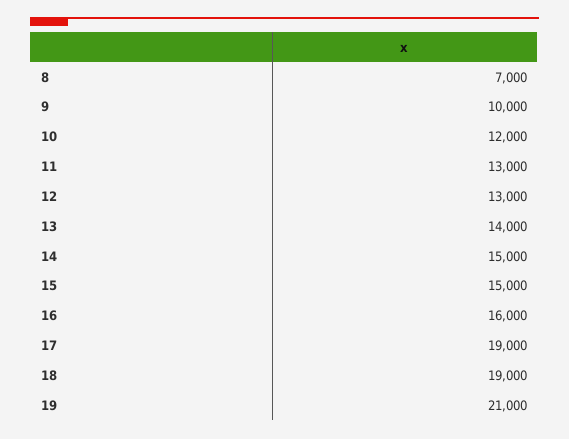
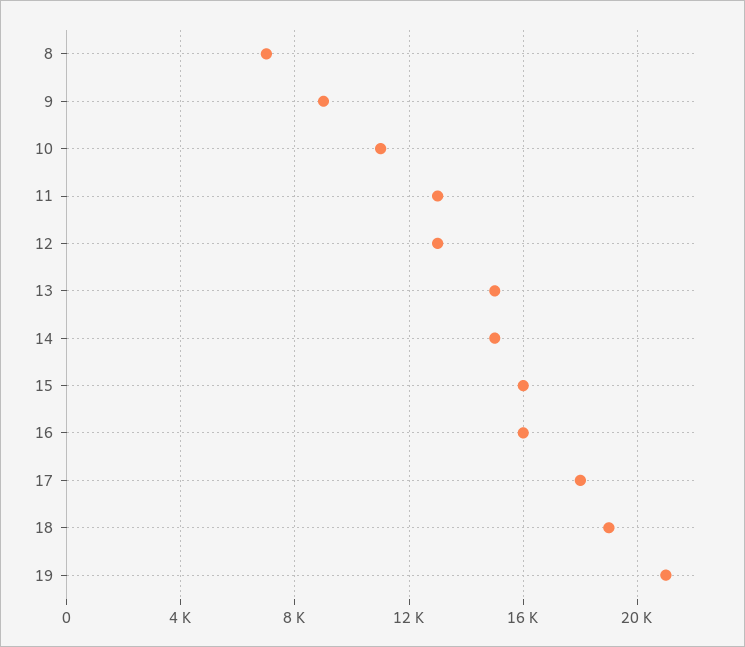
  {
    "8": 7000,
-   "9": 10000,
+   "9": 9000,
-   "10": 12000,
+   "10": 11000,
    "11": 13000,
    "12": 13000,
-   "13": 14000,
+   "13": 15000,
    "14": 15000,
-   "15": 15000,
+   "15": 16000,
    "16": 16000,
-   "17": 19000,
+   "17": 18000,
    "18": 19000,
    "19": 21000
  }

